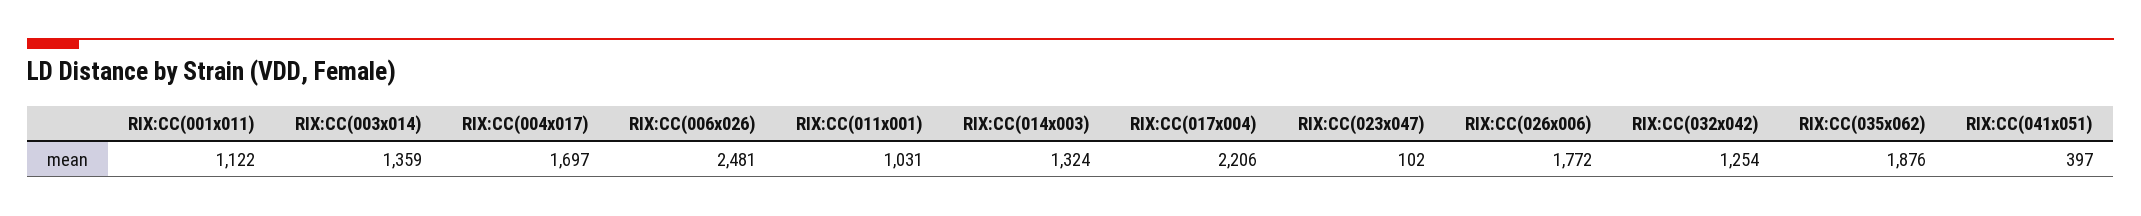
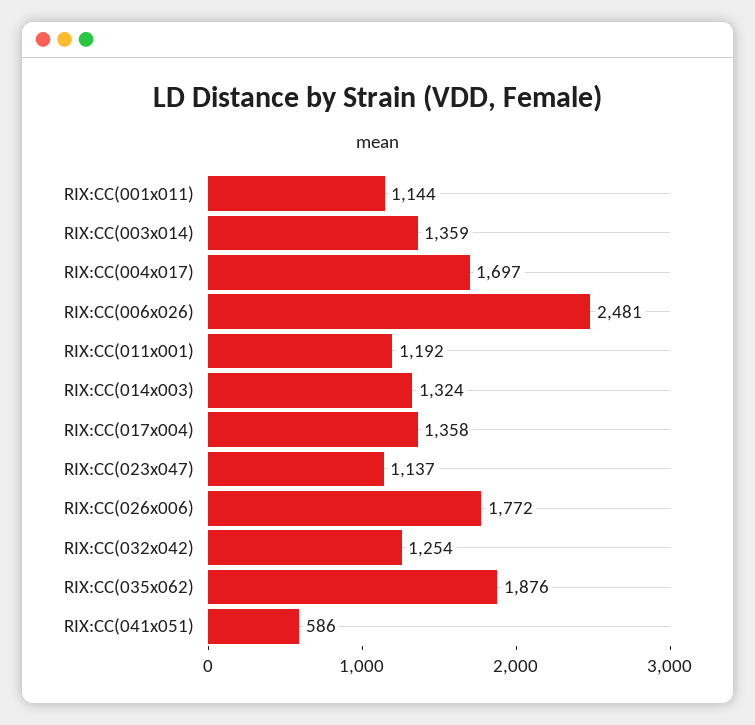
  {
-   "RIX:CC(001x011)": 1122,
+   "RIX:CC(001x011)": 1144,
    "RIX:CC(003x014)": 1359,
    "RIX:CC(004x017)": 1697,
    "RIX:CC(006x026)": 2481,
-   "RIX:CC(011x001)": 1031,
+   "RIX:CC(011x001)": 1192,
    "RIX:CC(014x003)": 1324,
-   "RIX:CC(017x004)": 2206,
+   "RIX:CC(017x004)": 1358,
-   "RIX:CC(023x047)": 102,
+   "RIX:CC(023x047)": 1137,
    "RIX:CC(026x006)": 1772,
    "RIX:CC(032x042)": 1254,
    "RIX:CC(035x062)": 1876,
-   "RIX:CC(041x051)": 397
+   "RIX:CC(041x051)": 586
  }

